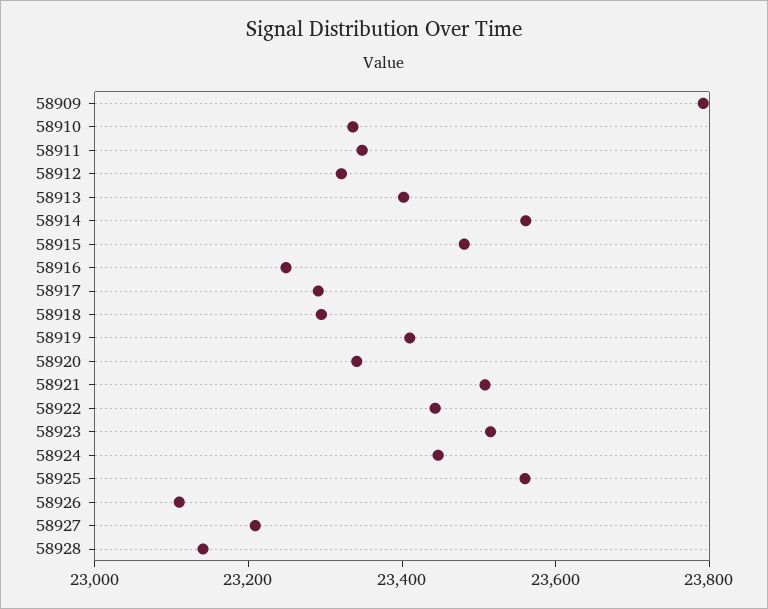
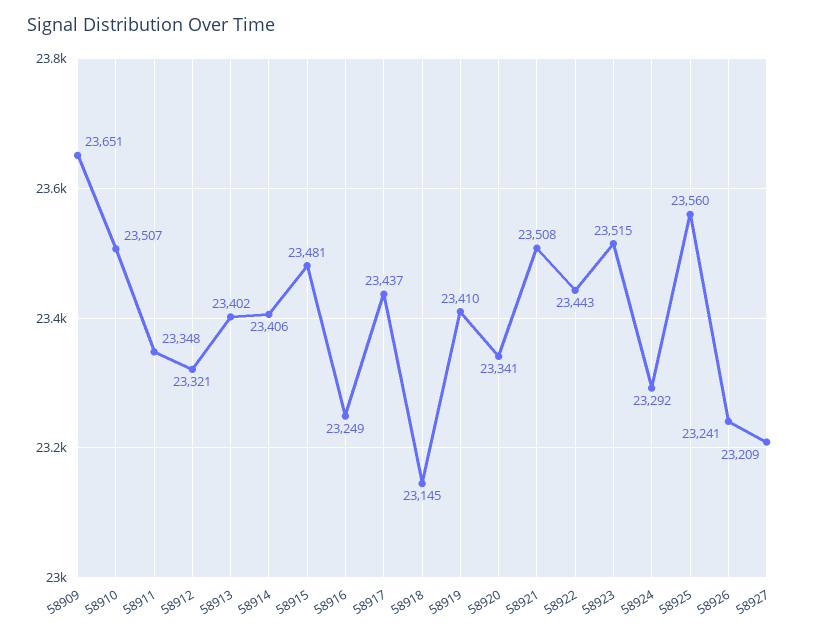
  {
-   "58909": 23800,
+   "58909": 23651,
-   "58910": 23350,
+   "58910": 23507,
    "58911": 23348,
    "58912": 23321,
    "58913": 23402,
-   "58914": 23550,
+   "58914": 23406,
    "58915": 23481,
    "58916": 23249,
-   "58917": 23300,
+   "58917": 23437,
-   "58918": 23300,
+   "58918": 23145,
    "58919": 23410,
    "58920": 23341,
    "58921": 23508,
    "58922": 23443,
    "58923": 23515,
-   "58924": 23450,
+   "58924": 23292,
    "58925": 23560,
-   "58926": 23100,
+   "58926": 23241,
-   "58927": 23209,
+   "58927": 23209
-   "58928": 23150
  }

